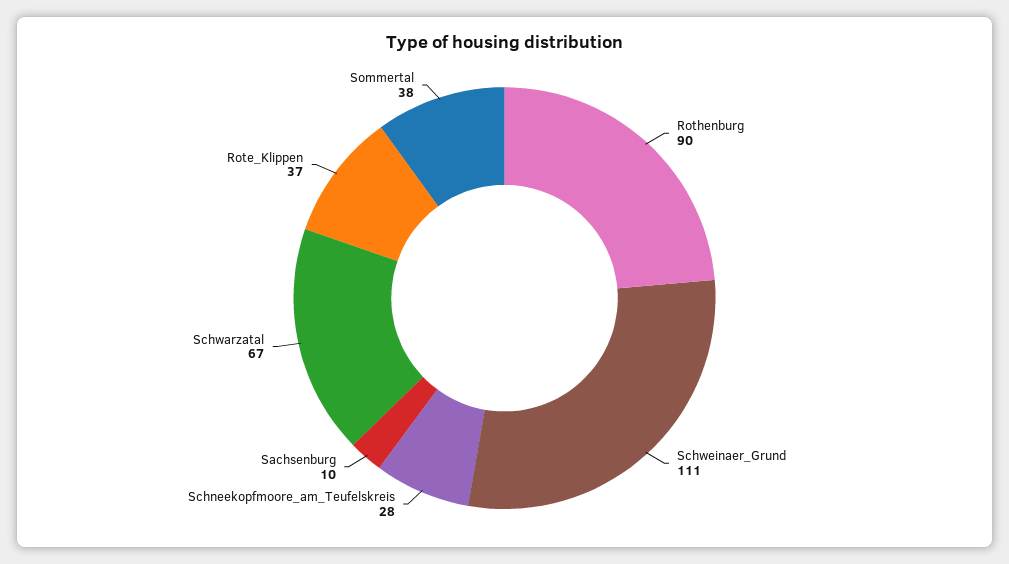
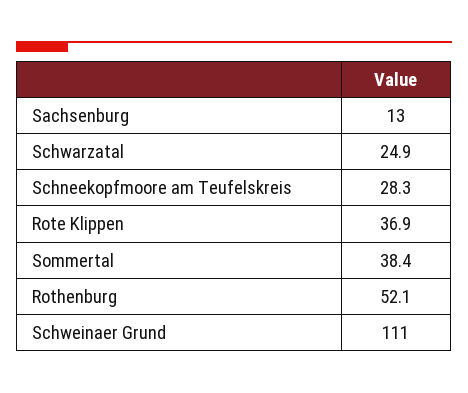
  {
-   "Rothenburg": 90,
+   "Rothenburg": 52.1,
    "Schweinaer_Grund": 111,
    "Schneekopfmoore_am_Teufelskreis": 28.3,
-   "Sachsenburg": 10,
+   "Sachsenburg": 13,
-   "Schwarzatal": 67,
+   "Schwarzatal": 24.9,
    "Rote_Klippen": 36.9,
    "Sommertal": 38.4
  }

